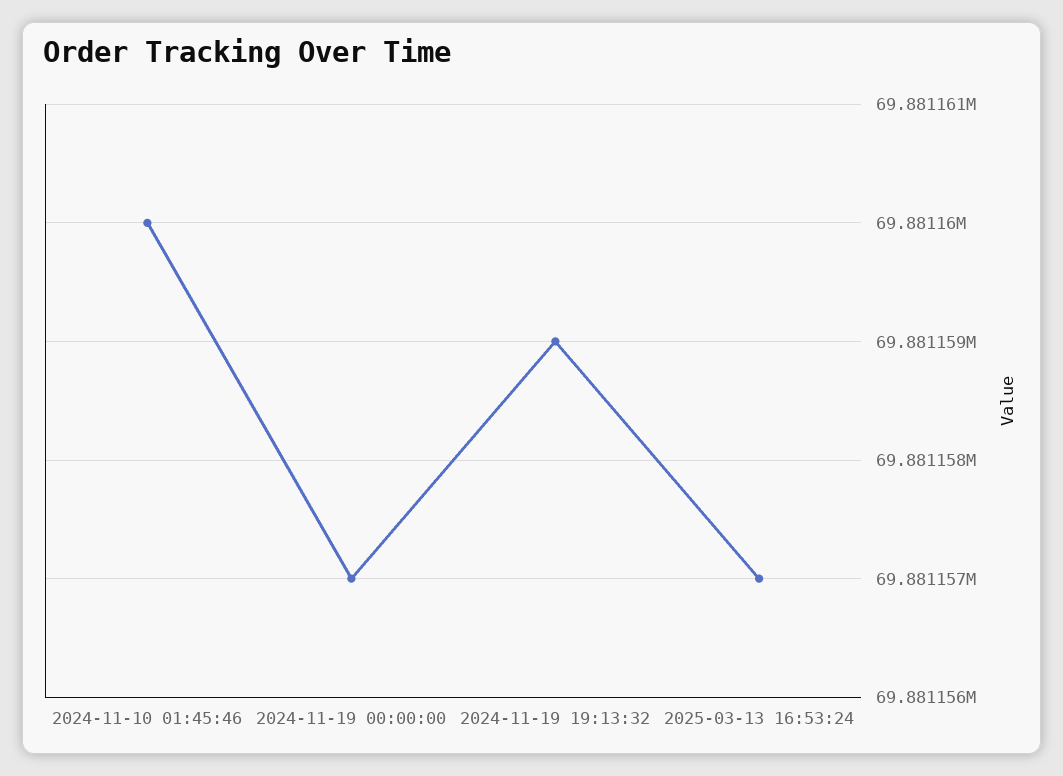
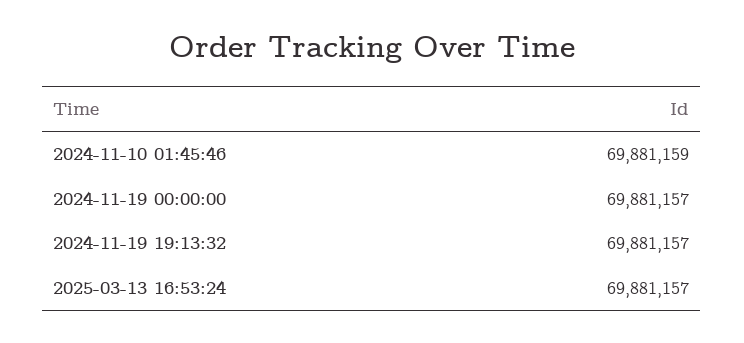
  {
-   "2024-11-10 01:45:46": 69881160,
+   "2024-11-10 01:45:46": 69881159,
    "2024-11-19 00:00:00": 69881157,
-   "2024-11-19 19:13:32": 69881159,
+   "2024-11-19 19:13:32": 69881157,
    "2025-03-13 16:53:24": 69881157
  }

